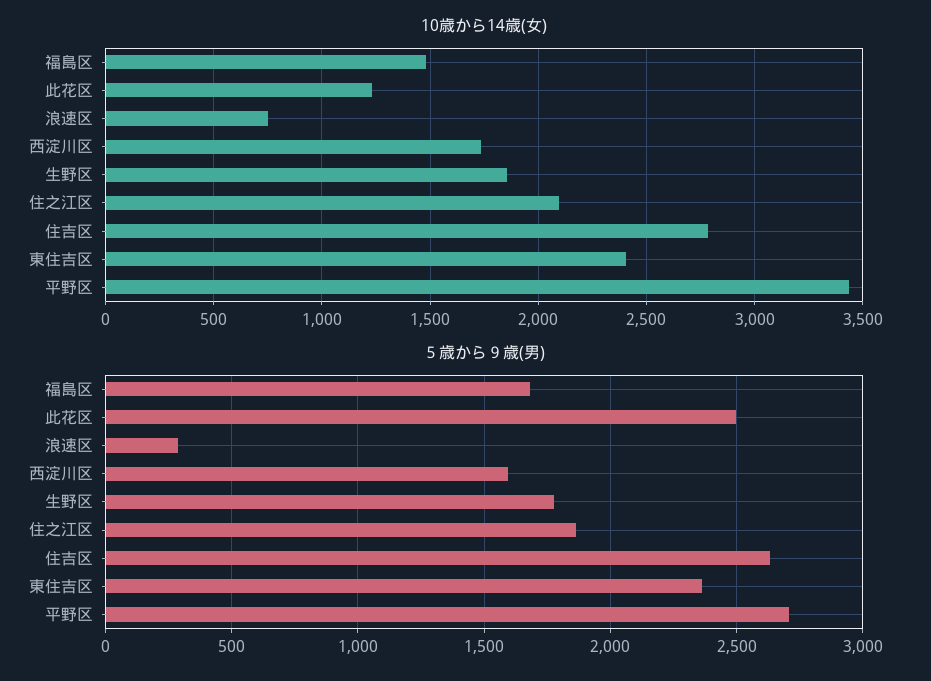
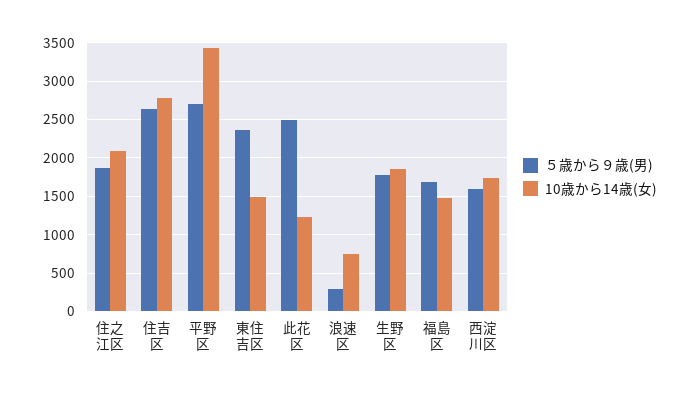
  {
    "10歳から14歳(女)": {
      "福島区": 1500,
      "此花区": 1250,
      "浪速区": 750,
      "西淀川区": 1750,
      "生野区": 1850,
      "住之江区": 2100,
      "住吉区": 2800,
-     "東住吉区": 2400,
+     "東住吉区": 1500,
      "平野区": 3450
    },
    "５歳から９歳(男)": {
      "福島区": 1700,
      "此花区": 2500,
      "浪速区": 300,
      "西淀川区": 1600,
      "生野区": 1800,
      "住之江区": 1850,
      "住吉区": 2650,
      "東住吉区": 2350,
      "平野区": 2700
    }
  }

